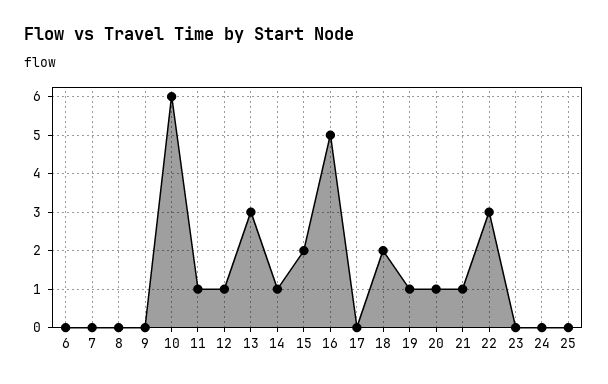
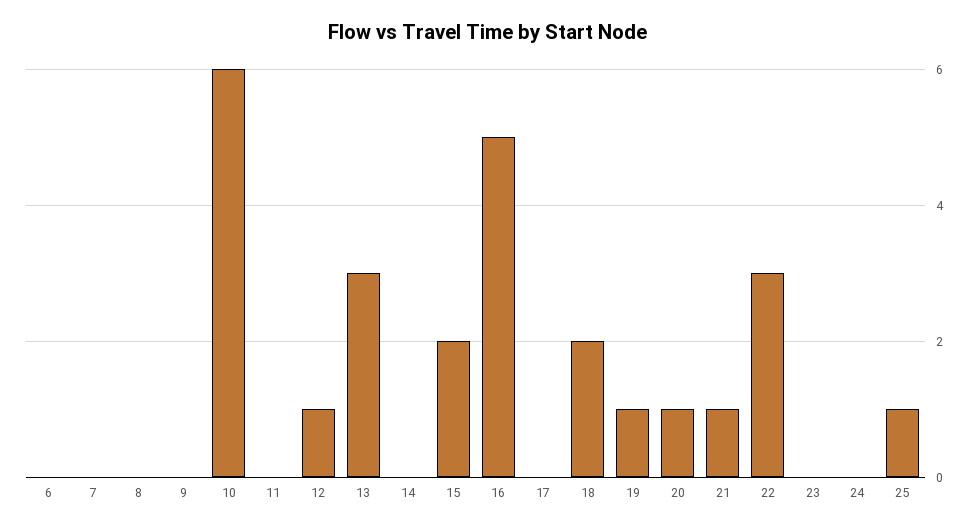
  {
    "6": 0,
    "7": 0,
    "8": 0,
    "9": 0,
    "10": 6,
-   "11": 1,
+   "11": 0,
    "12": 1,
    "13": 3,
-   "14": 1,
+   "14": 0,
    "15": 2,
    "16": 5,
    "17": 0,
    "18": 2,
    "19": 1,
    "20": 1,
    "21": 1,
    "22": 3,
    "23": 0,
    "24": 0,
-   "25": 0
+   "25": 1
  }

